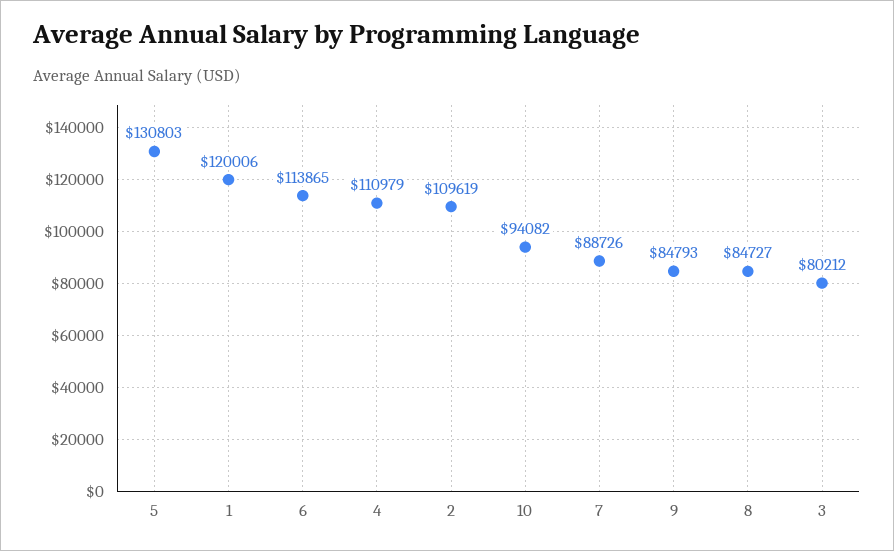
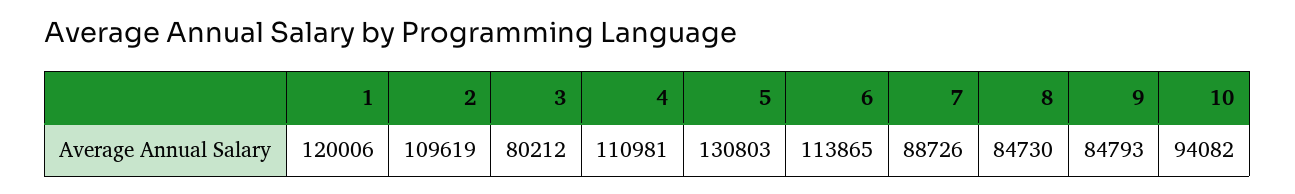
  {
    "5": 130803,
    "1": 120006,
    "6": 113865,
-   "4": 110979,
+   "4": 110981,
    "2": 109619,
    "10": 94082,
    "7": 88726,
    "9": 84793,
-   "8": 84727,
+   "8": 84730,
    "3": 80212
  }

